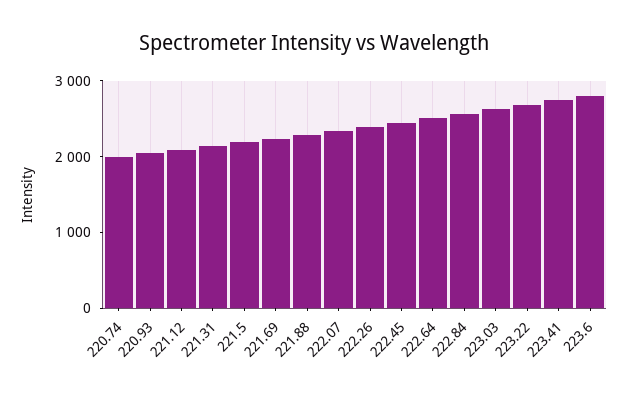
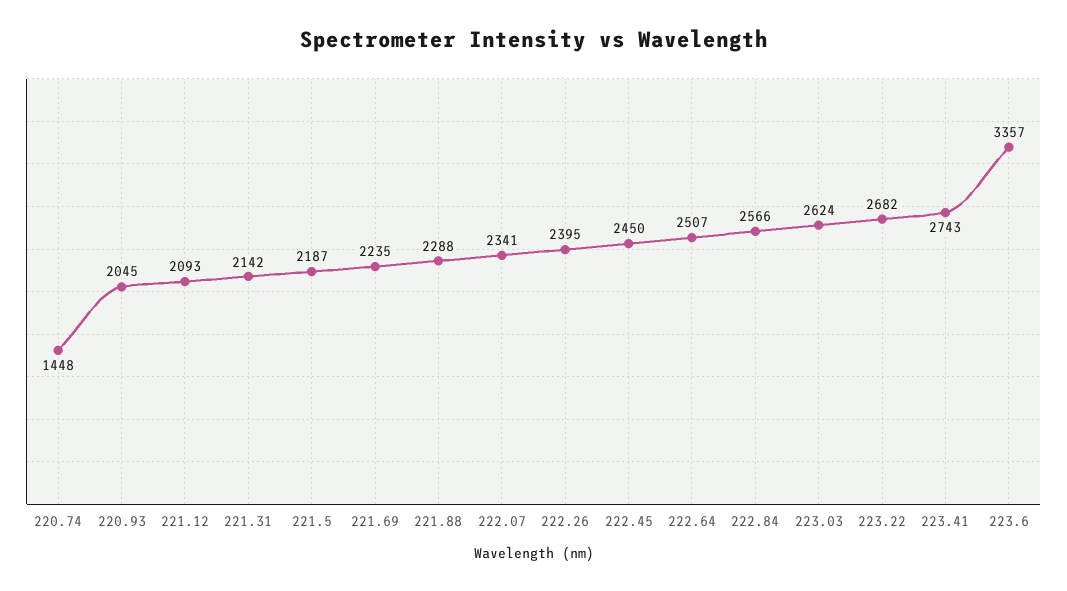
  {
-   "220.74": 2000,
+   "220.74": 1448,
    "220.93": 2045,
    "221.12": 2093,
    "221.31": 2142,
    "221.5": 2187,
    "221.69": 2235,
    "221.88": 2288,
    "222.07": 2341,
    "222.26": 2395,
    "222.45": 2450,
    "222.64": 2507,
    "222.84": 2566,
    "223.03": 2624,
    "223.22": 2682,
    "223.41": 2743,
-   "223.6": 2800
+   "223.6": 3357
  }

